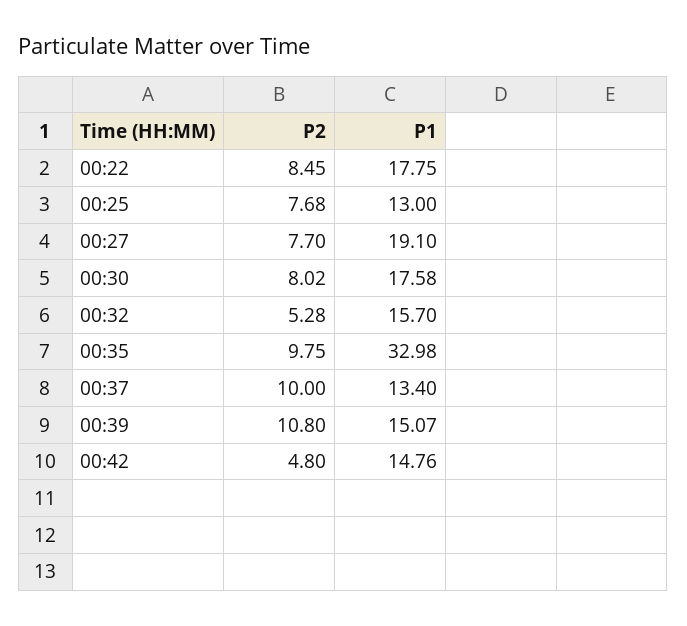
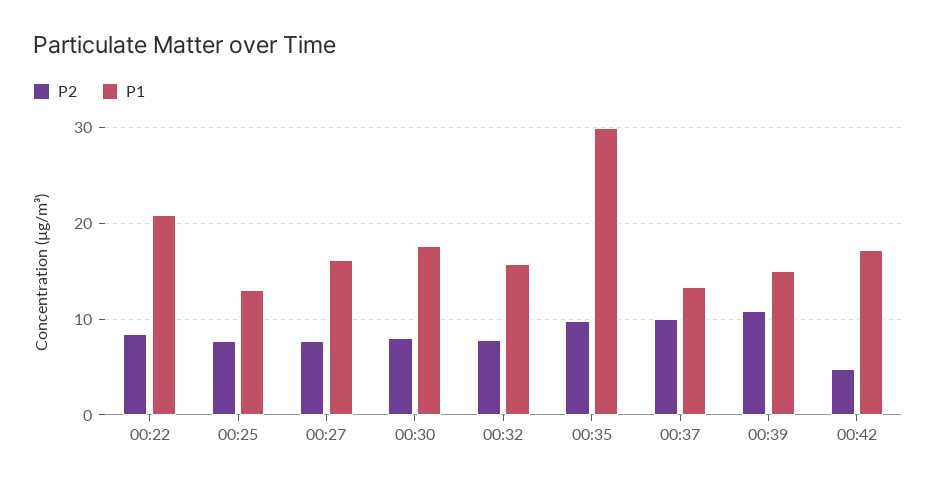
  {
    "P2": {
      "00:22": 8.45,
      "00:25": 7.68,
      "00:27": 7.7,
      "00:30": 8.02,
-     "00:32": 5.28,
+     "00:32": 8,
      "00:35": 9.75,
      "00:37": 10,
      "00:39": 10.8,
      "00:42": 4.8
    },
    "P1": {
-     "00:22": 17.75,
+     "00:22": 21,
      "00:25": 13,
-     "00:27": 19.1,
+     "00:27": 16,
      "00:30": 17.58,
      "00:32": 15.7,
-     "00:35": 32.98,
+     "00:35": 30,
      "00:37": 13.4,
      "00:39": 15.07,
-     "00:42": 14.76
+     "00:42": 17
    }
  }

